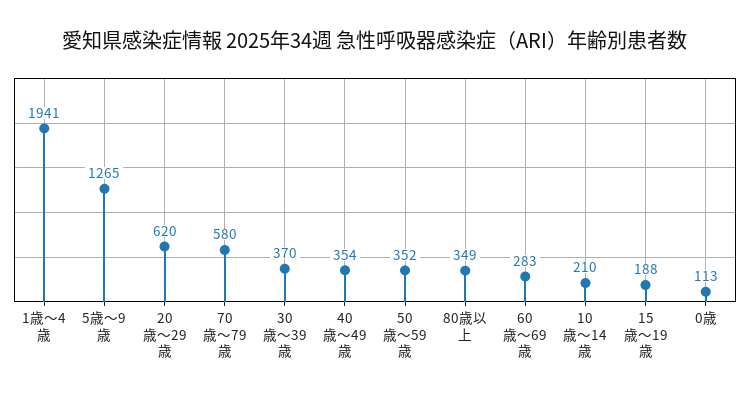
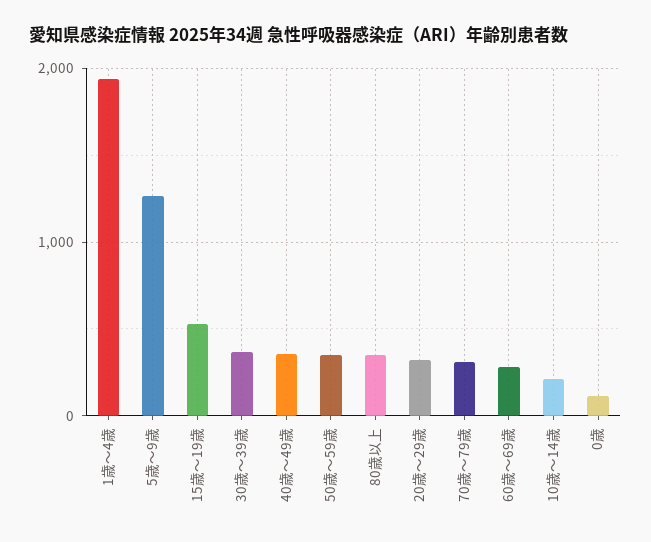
  {
    "1歳～4歳": 1941,
    "5歳～9歳": 1265,
-   "20歳～29歳": 620,
+   "20歳～29歳": 300,
-   "70歳～79歳": 580,
+   "70歳～79歳": 300,
    "30歳～39歳": 370,
    "40歳～49歳": 354,
    "50歳～59歳": 352,
    "80歳以上": 349,
    "60歳～69歳": 283,
    "10歳～14歳": 210,
-   "15歳～19歳": 188,
+   "15歳～19歳": 500,
    "0歳": 113
  }

